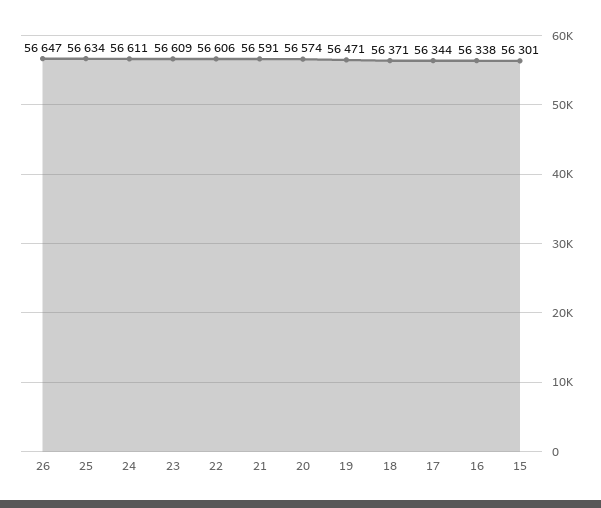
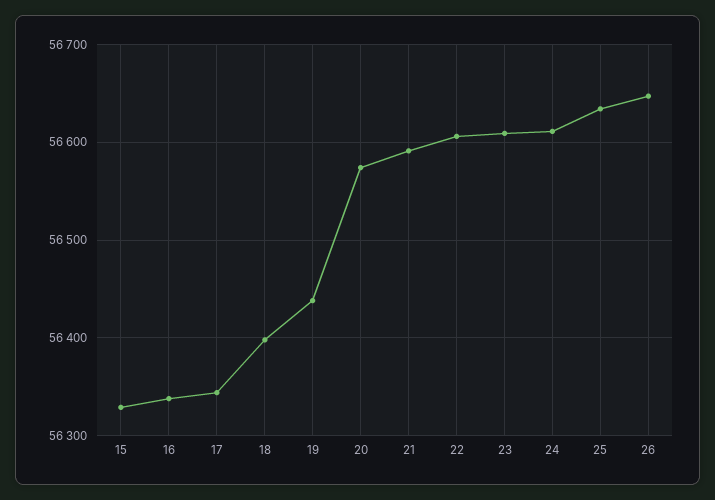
  {
    "26": 56647,
    "25": 56634,
    "24": 56611,
    "23": 56609,
    "22": 56606,
    "21": 56591,
    "20": 56574,
-   "19": 56471,
+   "19": 56440,
-   "18": 56371,
+   "18": 56400,
    "17": 56344,
    "16": 56338,
-   "15": 56301
+   "15": 56330
  }

